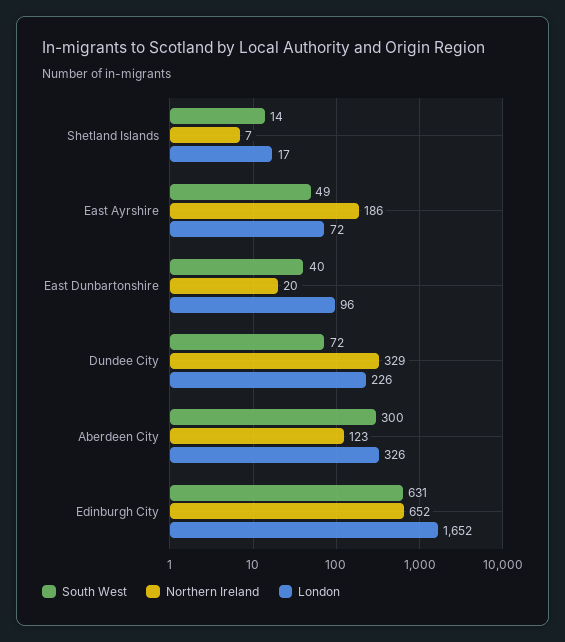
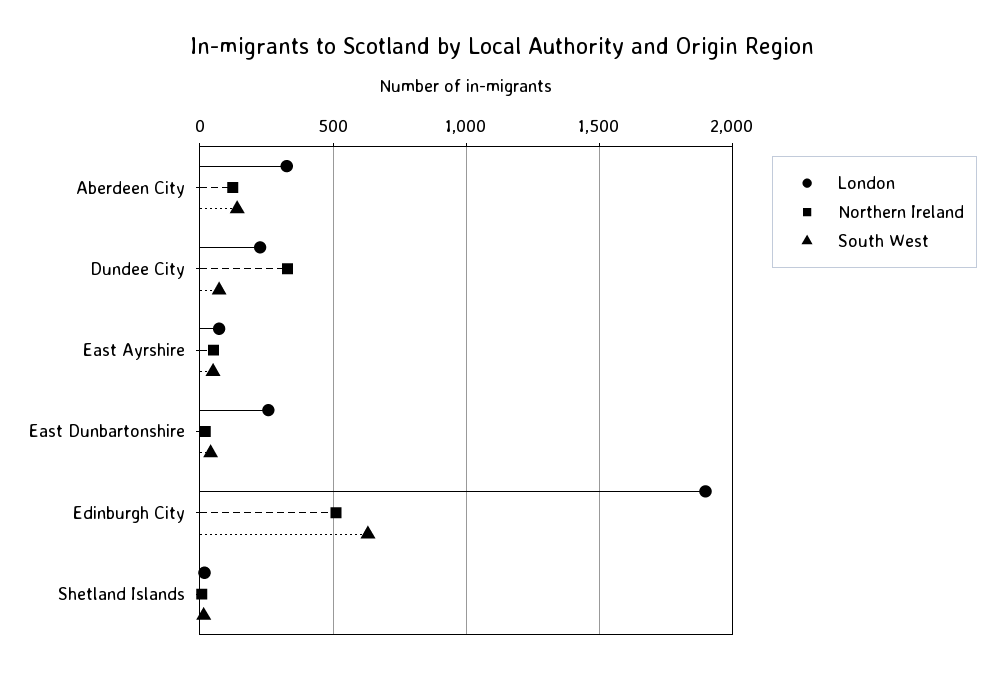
  {
    "South West": {
      "Shetland Islands": 14,
      "East Ayrshire": 49,
      "East Dunbartonshire": 40,
      "Dundee City": 72,
-     "Aberdeen City": 300,
+     "Aberdeen City": 150,
      "Edinburgh City": 631
    },
    "Northern Ireland": {
      "Shetland Islands": 7,
-     "East Ayrshire": 186,
+     "East Ayrshire": 50,
      "East Dunbartonshire": 20,
      "Dundee City": 329,
      "Aberdeen City": 123,
-     "Edinburgh City": 652
+     "Edinburgh City": 500
    },
    "London": {
      "Shetland Islands": 17,
      "East Ayrshire": 72,
-     "East Dunbartonshire": 96,
+     "East Dunbartonshire": 250,
      "Dundee City": 226,
      "Aberdeen City": 326,
-     "Edinburgh City": 1652
+     "Edinburgh City": 1900
    }
  }

